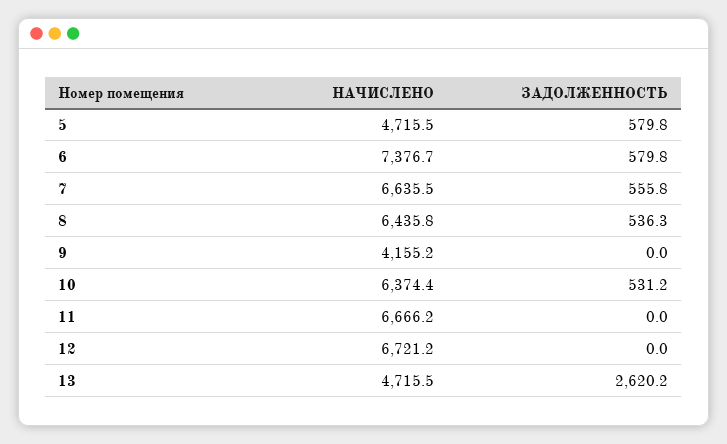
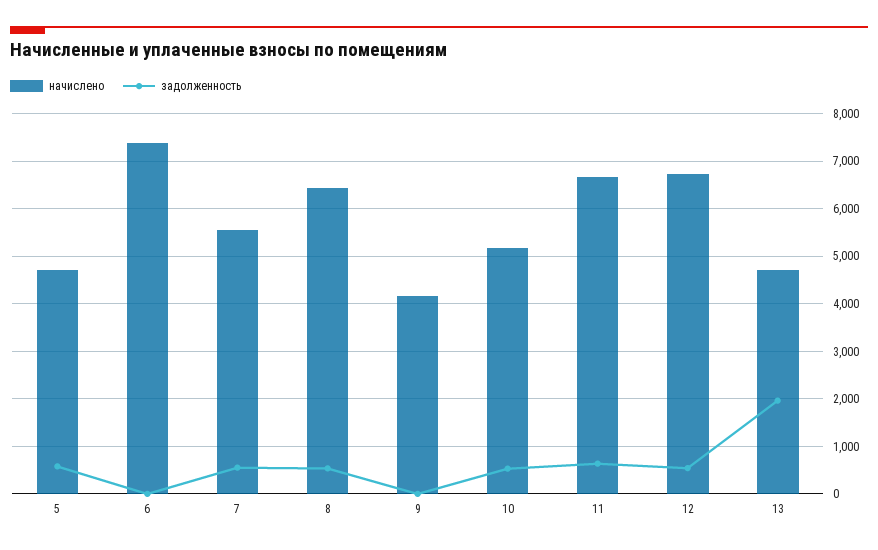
  {
    "НАЧИСЛЕНО": {
      "5": 4715.5,
      "6": 7376.7,
-     "7": 6635.5,
+     "7": 5600,
      "8": 6435.8,
      "9": 4155.2,
-     "10": 6374.4,
+     "10": 5200,
      "11": 6666.2,
      "12": 6721.2,
      "13": 4715.5
    },
    "ЗАДОЛЖЕННОСТЬ": {
      "5": 579.8,
-     "6": 579.8,
+     "6": 0,
      "7": 555.8,
      "8": 536.3,
      "9": 0,
      "10": 531.2,
-     "11": 0,
+     "11": 600,
-     "12": 0,
+     "12": 600,
-     "13": 2620.2
+     "13": 2000
    }
  }

